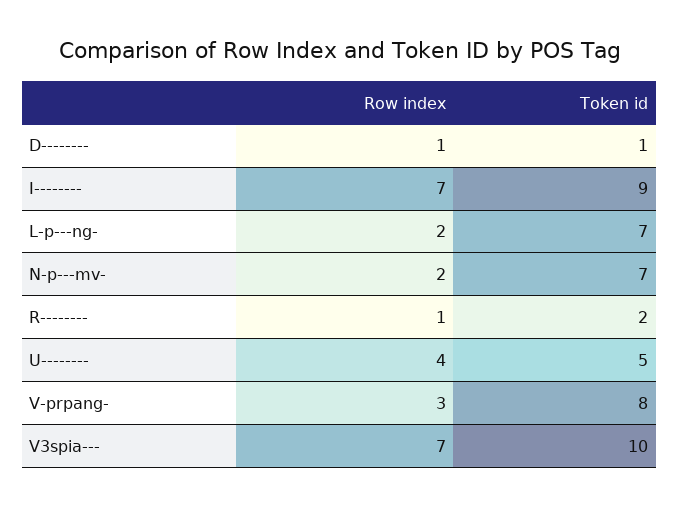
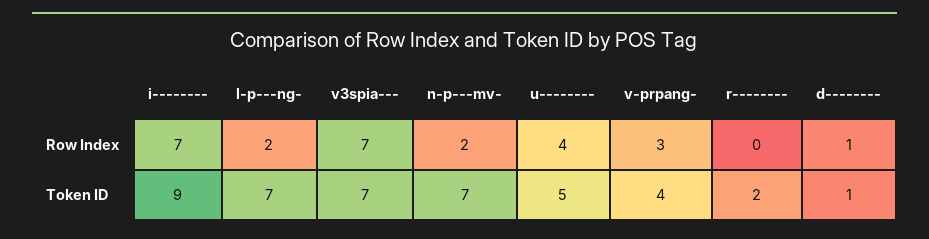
  {
    "Row index": {
      "D--------": 1,
      "I--------": 7,
      "L-p---ng-": 2,
      "N-p---mv-": 2,
-     "R--------": 1,
+     "R--------": 0,
      "U--------": 4,
      "V-prpang-": 3,
      "V3spia---": 7
    },
    "Token id": {
      "D--------": 1,
      "I--------": 9,
      "L-p---ng-": 7,
      "N-p---mv-": 7,
      "R--------": 2,
      "U--------": 5,
-     "V-prpang-": 8,
+     "V-prpang-": 4,
-     "V3spia---": 10
+     "V3spia---": 7
    }
  }

